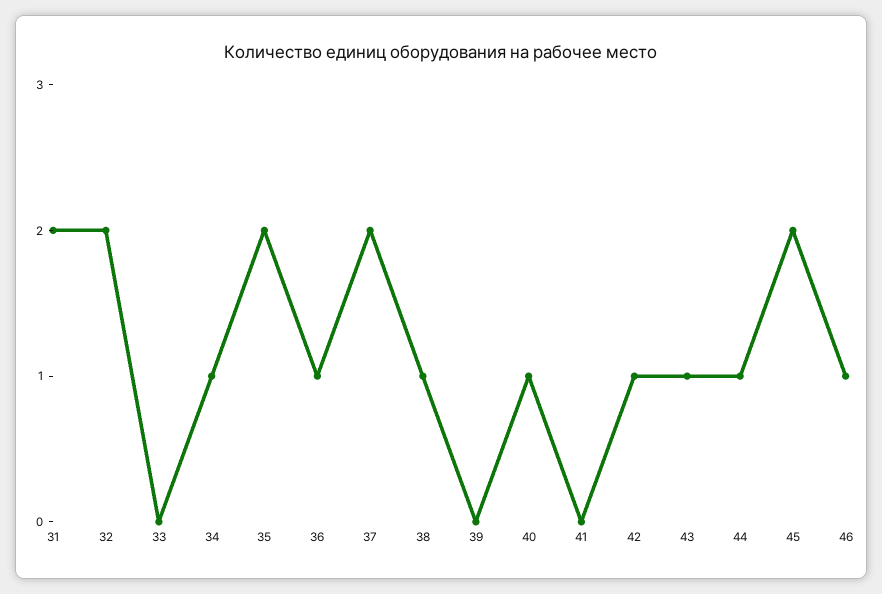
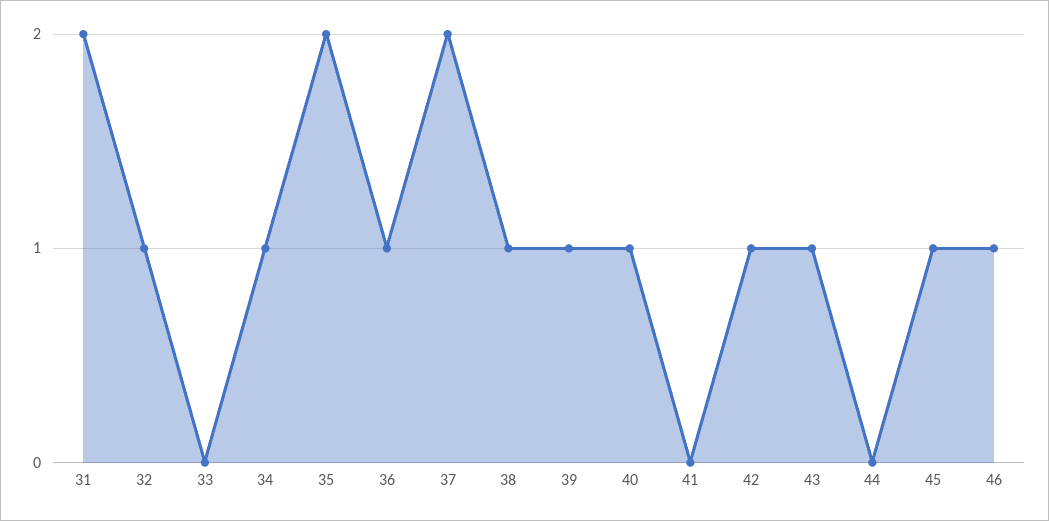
  {
    "31": 2,
-   "32": 2,
+   "32": 1,
    "33": 0,
    "34": 1,
    "35": 2,
    "36": 1,
    "37": 2,
    "38": 1,
-   "39": 0,
+   "39": 1,
    "40": 1,
    "41": 0,
    "42": 1,
    "43": 1,
-   "44": 1,
+   "44": 0,
-   "45": 2,
+   "45": 1,
    "46": 1
  }

